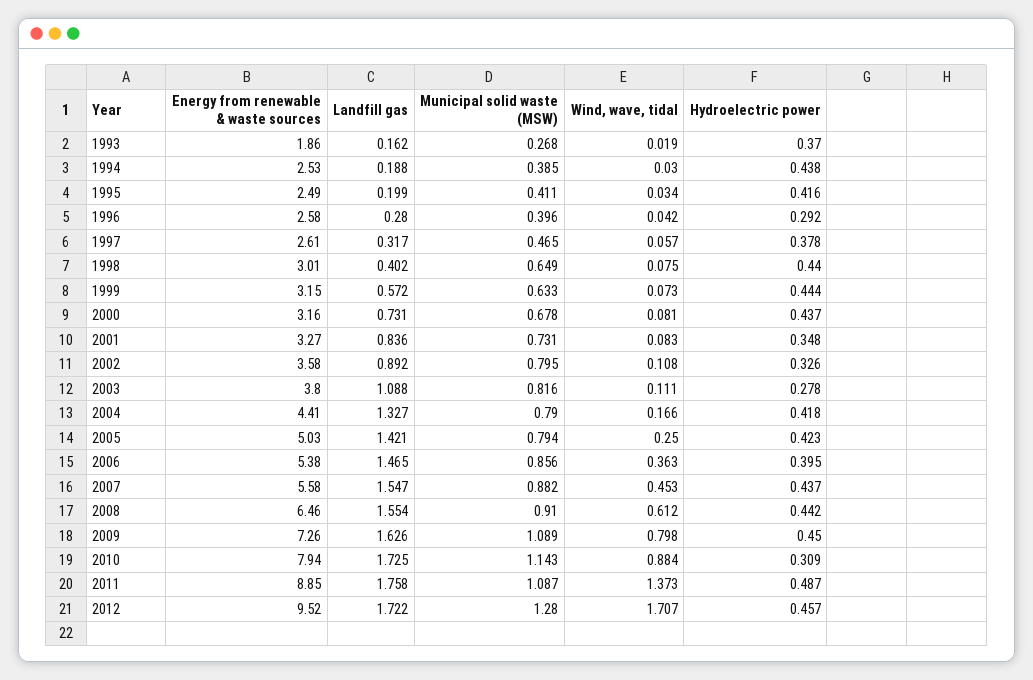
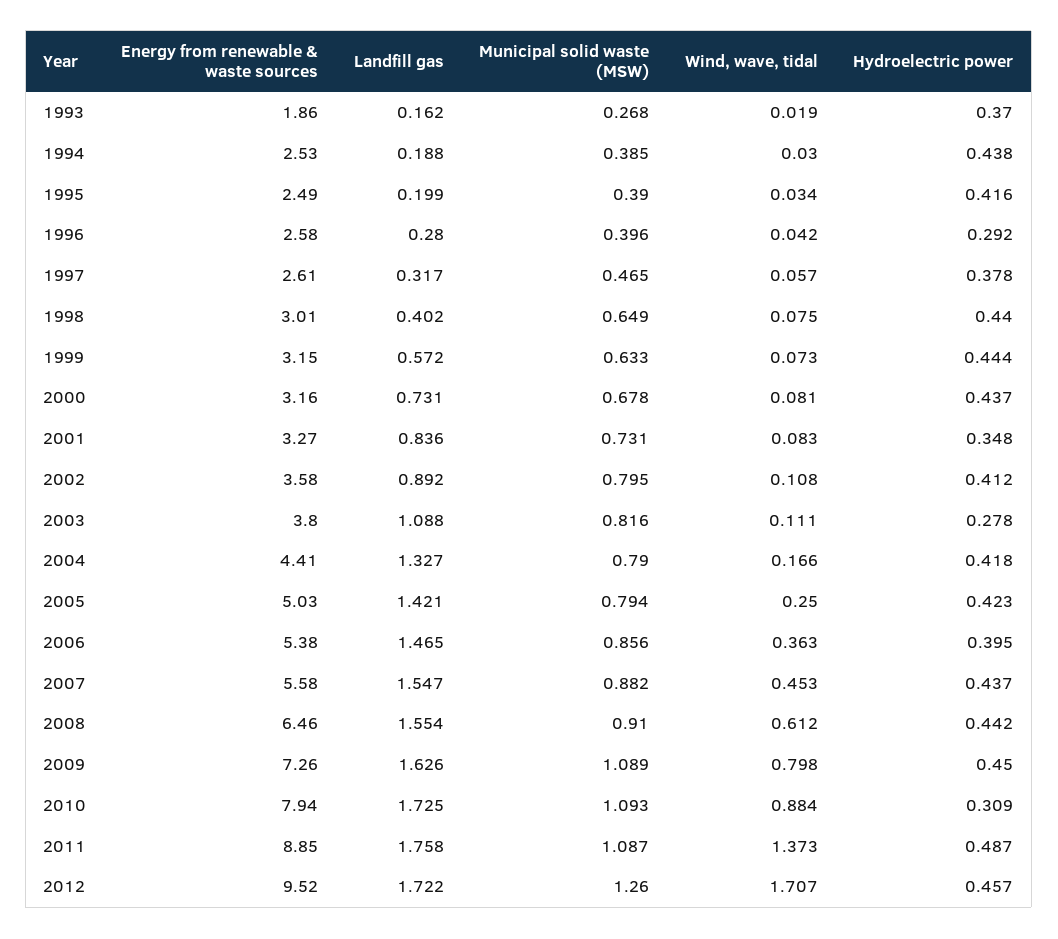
  {
    "Energy from renewable & waste sources": {
      "1993": 1.86,
      "1994": 2.53,
      "1995": 2.49,
      "1996": 2.58,
      "1997": 2.61,
      "1998": 3.01,
      "1999": 3.15,
      "2000": 3.16,
      "2001": 3.27,
      "2002": 3.58,
      "2003": 3.8,
      "2004": 4.41,
      "2005": 5.03,
      "2006": 5.38,
      "2007": 5.58,
      "2008": 6.46,
      "2009": 7.26,
      "2010": 7.94,
      "2011": 8.85,
      "2012": 9.52
    },
    "Landfill gas": {
      "1993": 0.162,
      "1994": 0.188,
      "1995": 0.199,
      "1996": 0.28,
      "1997": 0.317,
      "1998": 0.402,
      "1999": 0.572,
      "2000": 0.731,
      "2001": 0.836,
      "2002": 0.892,
      "2003": 1.088,
      "2004": 1.327,
      "2005": 1.421,
      "2006": 1.465,
      "2007": 1.547,
      "2008": 1.554,
      "2009": 1.626,
      "2010": 1.725,
      "2011": 1.758,
      "2012": 1.722
    },
    "Municipal solid waste (MSW)": {
      "1993": 0.268,
      "1994": 0.385,
-     "1995": 0.411,
+     "1995": 0.39,
      "1996": 0.396,
      "1997": 0.465,
      "1998": 0.649,
      "1999": 0.633,
      "2000": 0.678,
      "2001": 0.731,
      "2002": 0.795,
      "2003": 0.816,
      "2004": 0.79,
      "2005": 0.794,
      "2006": 0.856,
      "2007": 0.882,
      "2008": 0.91,
      "2009": 1.089,
-     "2010": 1.143,
+     "2010": 1.093,
      "2011": 1.087,
-     "2012": 1.28
+     "2012": 1.26
    },
    "Wind, wave, tidal": {
      "1993": 0.019,
      "1994": 0.03,
      "1995": 0.034,
      "1996": 0.042,
      "1997": 0.057,
      "1998": 0.075,
      "1999": 0.073,
      "2000": 0.081,
      "2001": 0.083,
      "2002": 0.108,
      "2003": 0.111,
      "2004": 0.166,
      "2005": 0.25,
      "2006": 0.363,
      "2007": 0.453,
      "2008": 0.612,
      "2009": 0.798,
      "2010": 0.884,
      "2011": 1.373,
      "2012": 1.707
    },
    "Hydroelectric power": {
      "1993": 0.37,
      "1994": 0.438,
      "1995": 0.416,
      "1996": 0.292,
      "1997": 0.378,
      "1998": 0.44,
      "1999": 0.444,
      "2000": 0.437,
      "2001": 0.348,
-     "2002": 0.326,
+     "2002": 0.412,
      "2003": 0.278,
      "2004": 0.418,
      "2005": 0.423,
      "2006": 0.395,
      "2007": 0.437,
      "2008": 0.442,
      "2009": 0.45,
      "2010": 0.309,
      "2011": 0.487,
      "2012": 0.457
    }
  }

